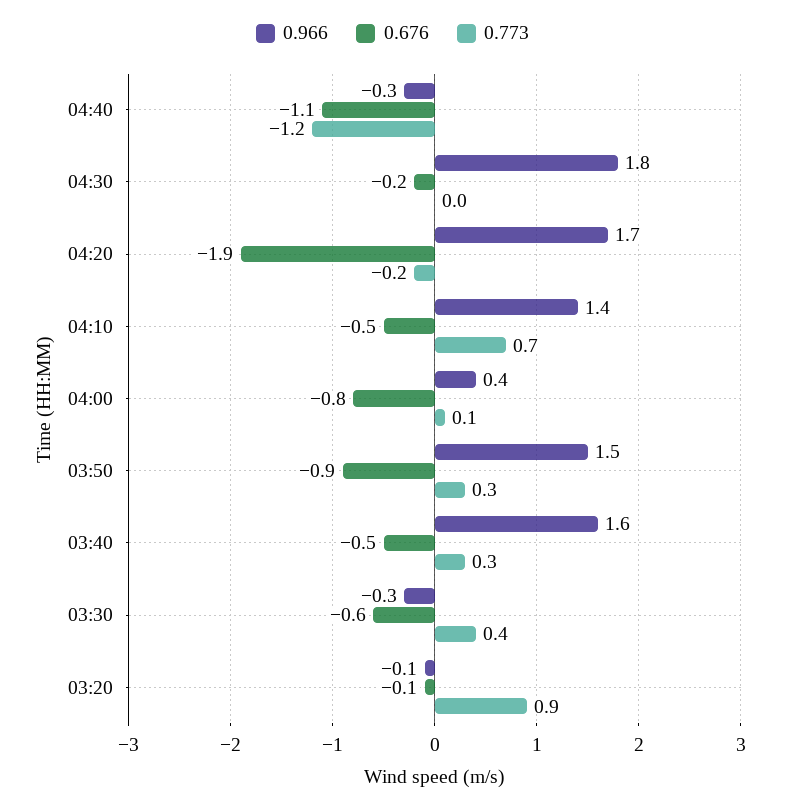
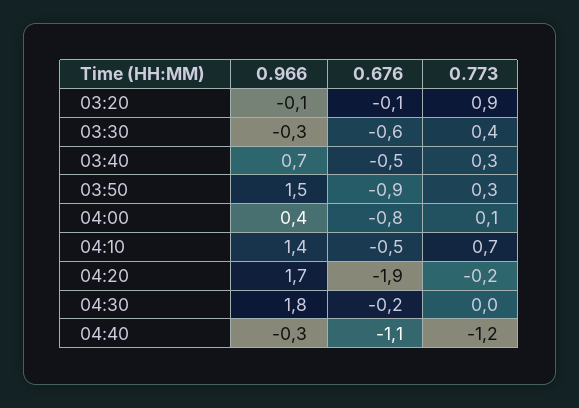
  {
    "0.966": {
      "04:40": -0.3,
      "04:30": 1.8,
      "04:20": 1.7,
      "04:10": 1.4,
      "04:00": 0.4,
      "03:50": 1.5,
-     "03:40": 1.6,
+     "03:40": 0.7,
      "03:30": -0.3,
      "03:20": -0.1
    },
    "0.676": {
      "04:40": -1.1,
      "04:30": -0.2,
      "04:20": -1.9,
      "04:10": -0.5,
      "04:00": -0.8,
      "03:50": -0.9,
      "03:40": -0.5,
      "03:30": -0.6,
      "03:20": -0.1
    },
    "0.773": {
      "04:40": -1.2,
      "04:30": 0,
      "04:20": -0.2,
      "04:10": 0.7,
      "04:00": 0.1,
      "03:50": 0.3,
      "03:40": 0.3,
      "03:30": 0.4,
      "03:20": 0.9
    }
  }

